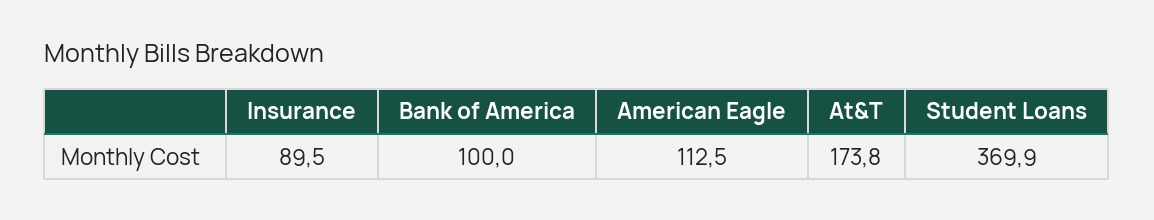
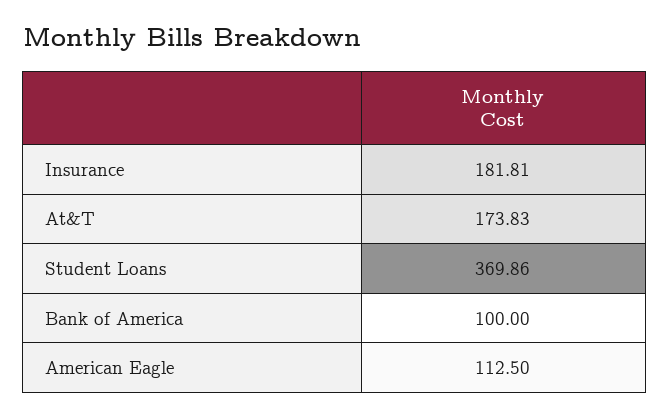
  {
-   "Insurance": 89.5,
+   "Insurance": 181.81,
    "Bank of America": 100,
    "American Eagle": 112.5,
    "At&T": 173.83,
    "Student Loans": 369.86
  }

